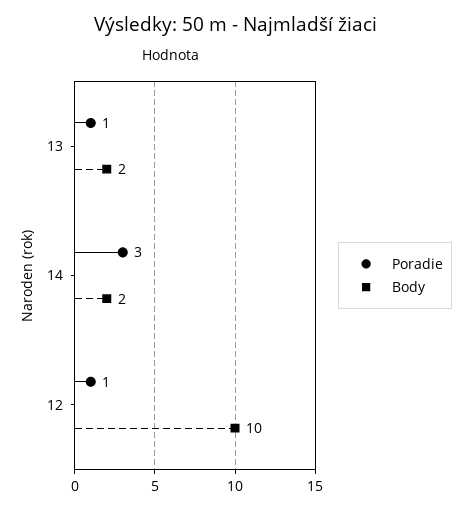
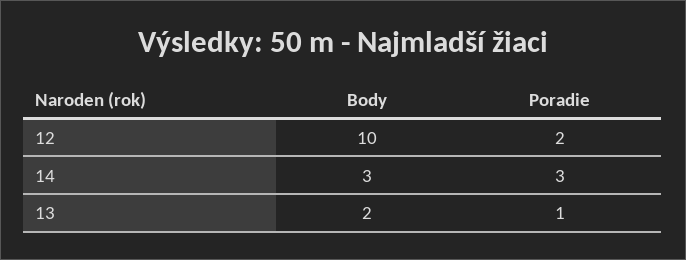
  {
    "Poradie": {
      "13": 1,
      "14": 3,
-     "12": 1
+     "12": 2
    },
    "Body": {
      "13": 2,
-     "14": 2,
+     "14": 3,
      "12": 10
    }
  }

